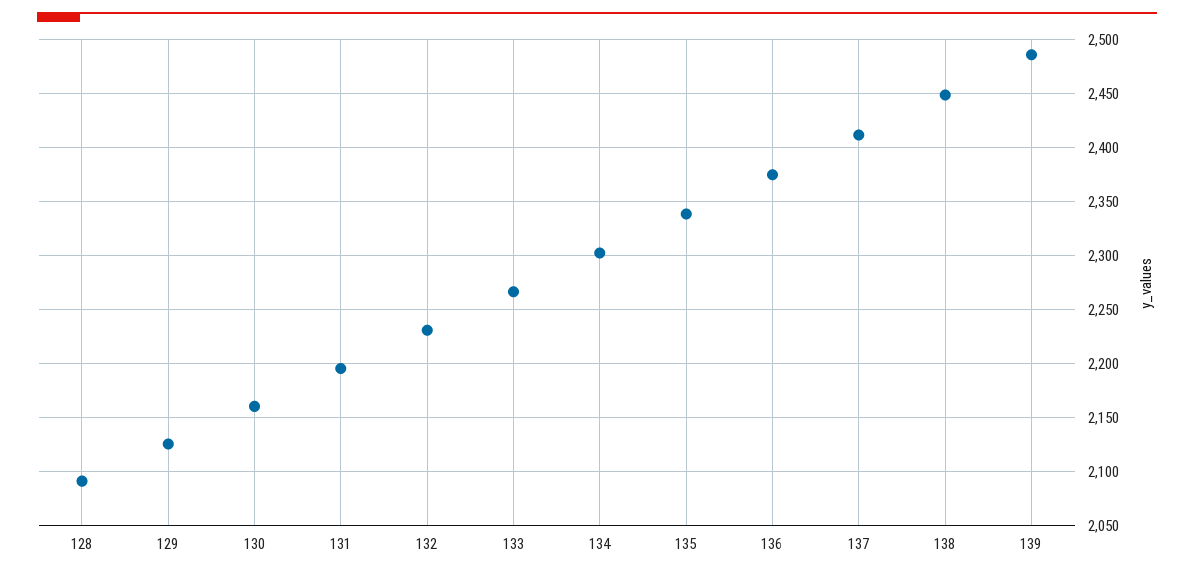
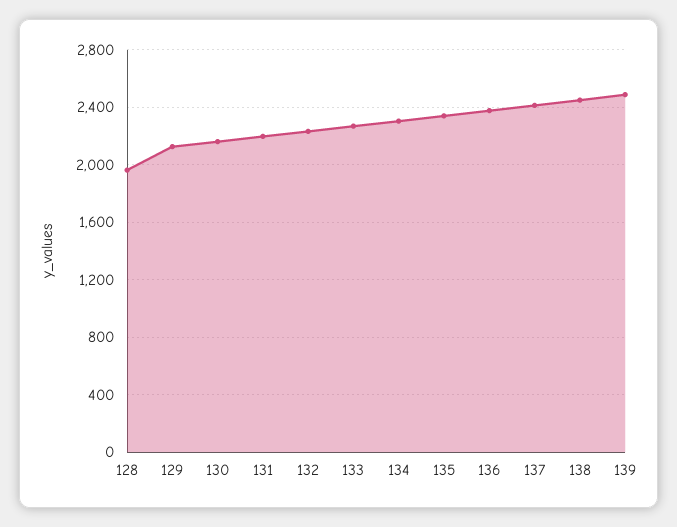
  {
-   "128": 2090,
+   "128": 1950,
    "129": 2130,
    "130": 2160,
    "131": 2200,
    "132": 2230,
    "133": 2270,
    "134": 2300,
    "135": 2340,
    "136": 2380,
    "137": 2410,
    "138": 2450,
    "139": 2490
  }

